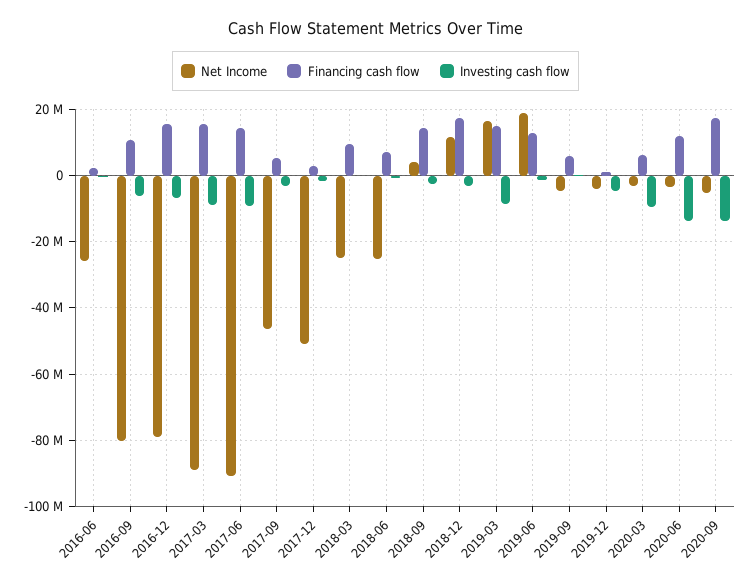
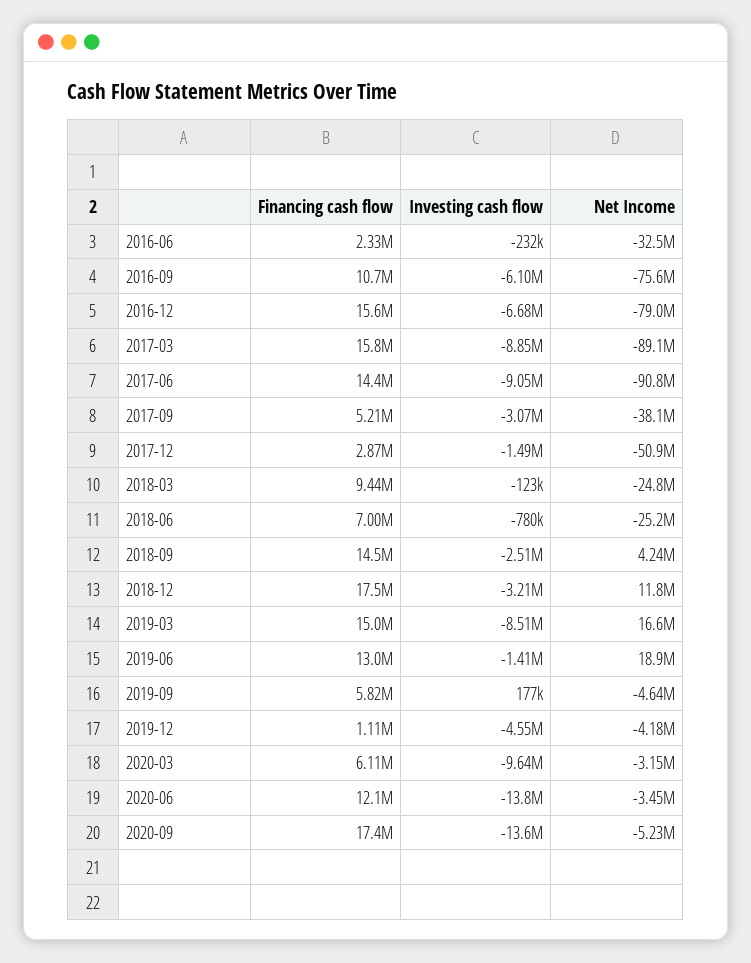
  {
    "Net Income": {
-     "2016-06": -26000000,
+     "2016-06": -32500000,
-     "2016-09": -80000000,
+     "2016-09": -75600000,
      "2016-12": -79000000,
      "2017-03": -89100000,
      "2017-06": -90800000,
-     "2017-09": -46000000,
+     "2017-09": -38100000,
      "2017-12": -50900000,
      "2018-03": -24800000,
      "2018-06": -25200000,
      "2018-09": 4240000,
      "2018-12": 11800000,
      "2019-03": 16600000,
      "2019-06": 18900000,
      "2019-09": -4640000,
      "2019-12": -4180000,
      "2020-03": -3150000,
      "2020-06": -3450000,
      "2020-09": -5230000
    },
    "Financing cash flow": {
      "2016-06": 2330000,
      "2016-09": 10700000,
      "2016-12": 15600000,
      "2017-03": 15800000,
      "2017-06": 14400000,
      "2017-09": 5210000,
      "2017-12": 2870000,
      "2018-03": 9440000,
      "2018-06": 7000000,
      "2018-09": 14500000,
      "2018-12": 17500000,
      "2019-03": 15000000,
      "2019-06": 13000000,
      "2019-09": 5820000,
      "2019-12": 1110000,
      "2020-03": 6110000,
      "2020-06": 12100000,
      "2020-09": 17400000
    },
    "Investing cash flow": {
      "2016-06": -232000,
      "2016-09": -6100000,
      "2016-12": -6680000,
      "2017-03": -8850000,
      "2017-06": -9050000,
      "2017-09": -3070000,
      "2017-12": -1490000,
      "2018-03": -123000,
      "2018-06": -780000,
      "2018-09": -2510000,
      "2018-12": -3210000,
      "2019-03": -8510000,
      "2019-06": -1410000,
      "2019-09": 177000,
      "2019-12": -4550000,
      "2020-03": -9640000,
      "2020-06": -13800000,
      "2020-09": -13600000
    }
  }

